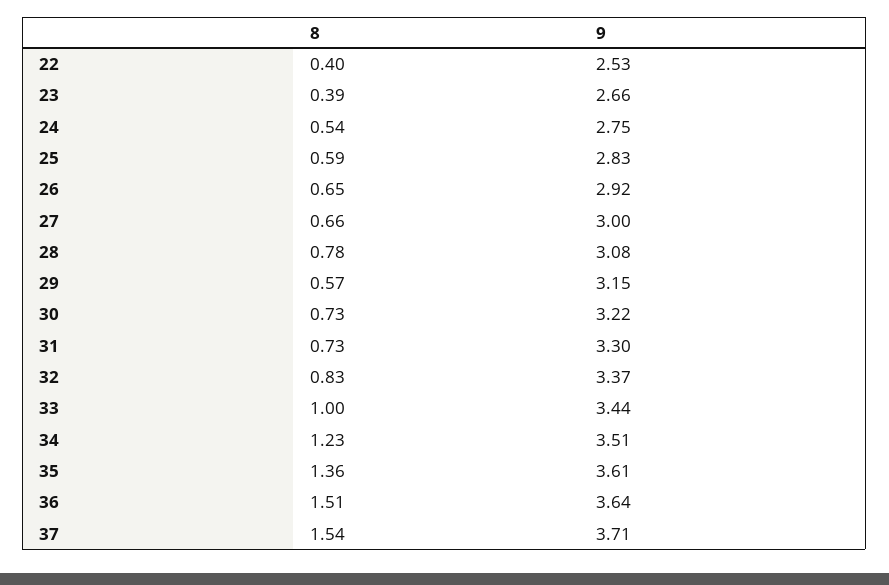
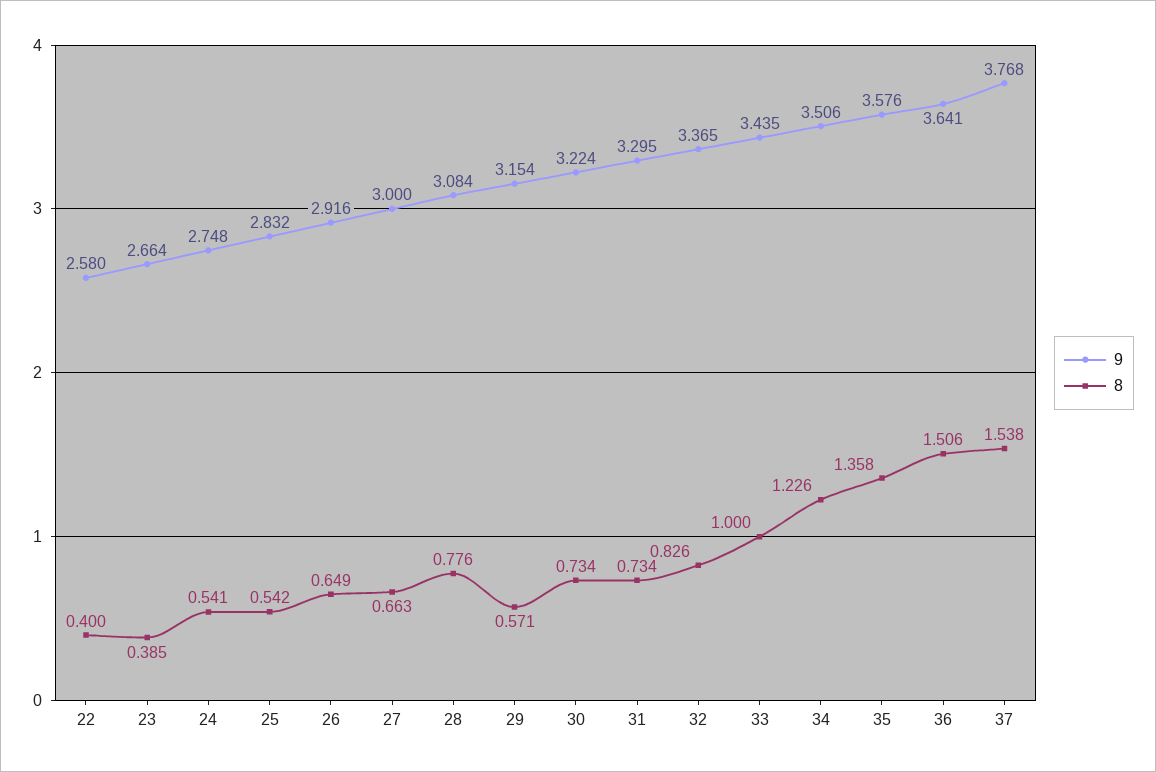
  {
    "8": {
      "22": 0.4,
      "23": 0.385,
      "24": 0.541,
-     "25": 0.59,
+     "25": 0.542,
      "26": 0.649,
      "27": 0.663,
      "28": 0.776,
      "29": 0.571,
      "30": 0.734,
      "31": 0.734,
      "32": 0.826,
      "33": 1,
      "34": 1.226,
      "35": 1.358,
      "36": 1.506,
      "37": 1.538
    },
    "9": {
-     "22": 2.53,
+     "22": 2.58,
      "23": 2.664,
      "24": 2.748,
      "25": 2.832,
      "26": 2.916,
      "27": 3,
      "28": 3.084,
      "29": 3.154,
      "30": 3.224,
      "31": 3.295,
      "32": 3.365,
      "33": 3.435,
      "34": 3.506,
-     "35": 3.61,
+     "35": 3.576,
      "36": 3.641,
-     "37": 3.71
+     "37": 3.768
    }
  }

